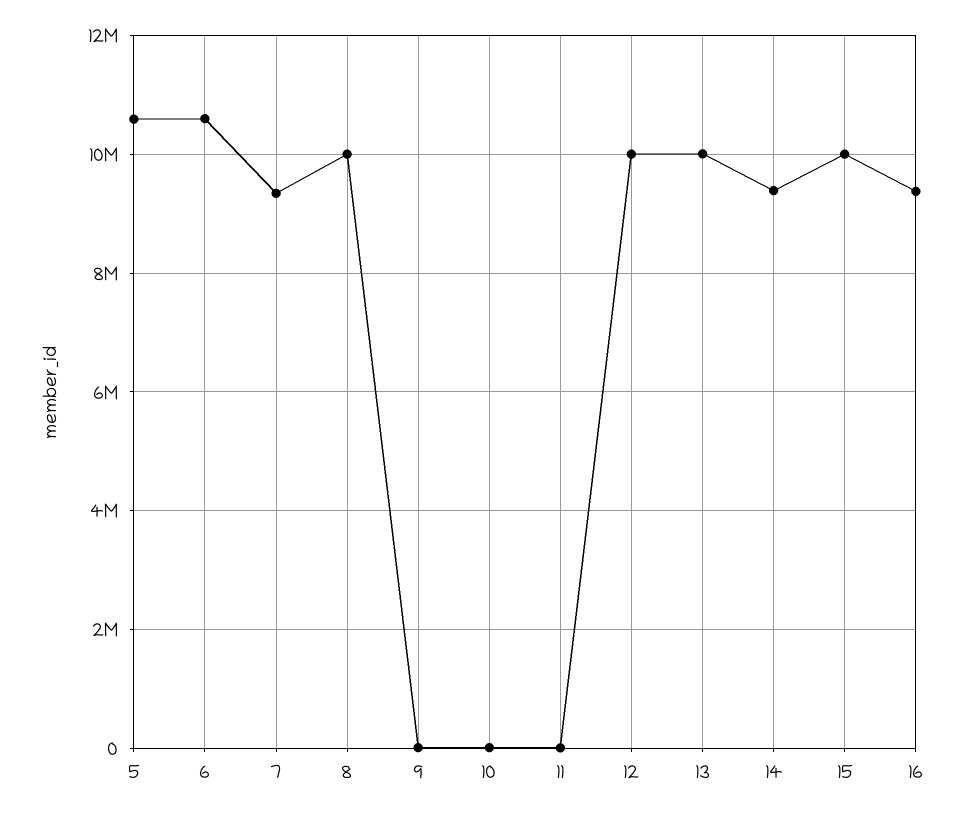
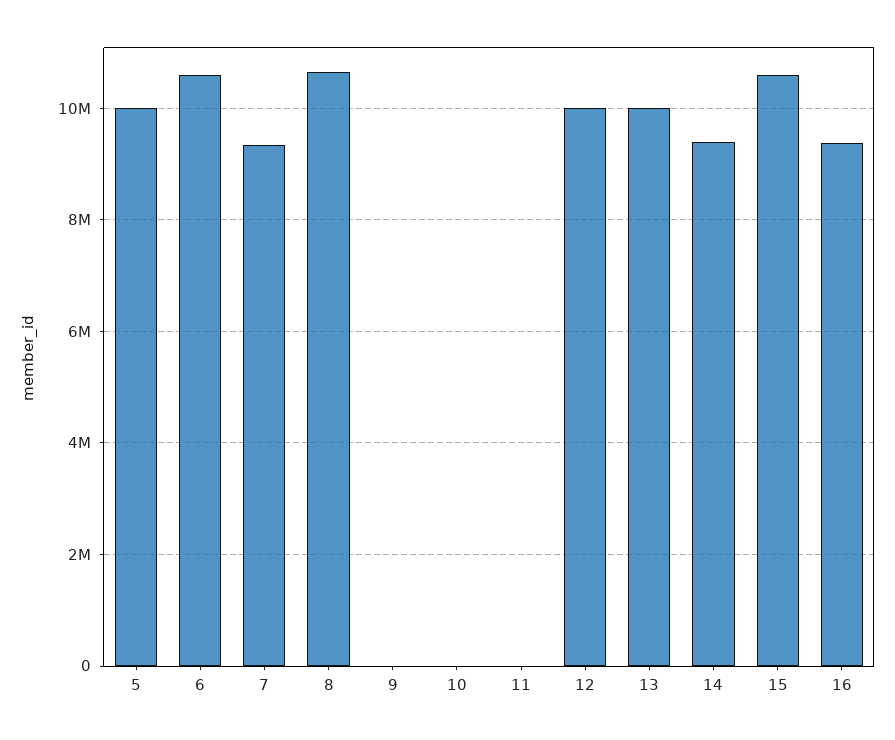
  {
-   "5": 10600000,
+   "5": 10000000,
    "6": 10600000,
    "7": 9400000,
-   "8": 10000000,
+   "8": 10600000,
    "9": 0,
    "10": 0,
    "11": 0,
    "12": 10000000,
    "13": 10000000,
    "14": 9400000,
-   "15": 10000000,
+   "15": 10600000,
    "16": 9400000
  }

